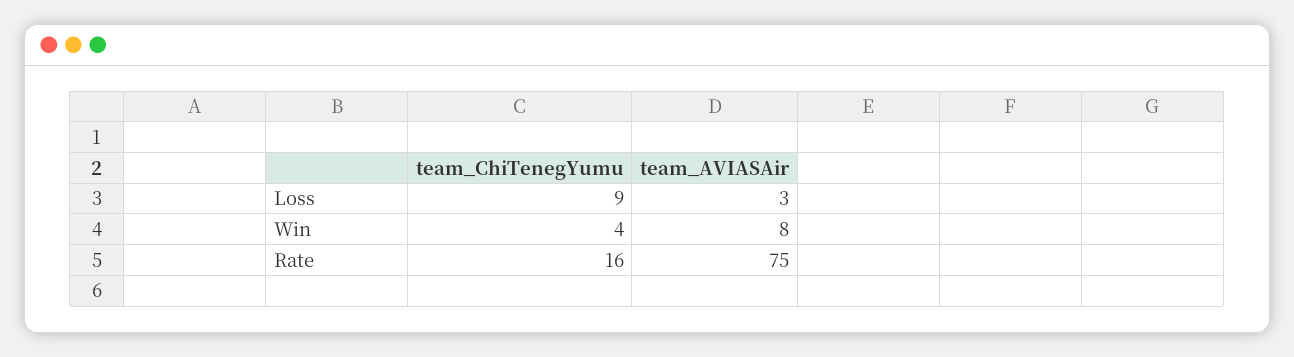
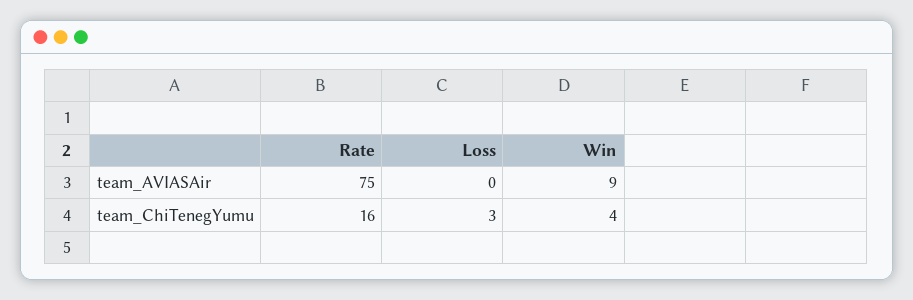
  {
    "team_ChiTenegYumu": {
-     "Loss": 9,
+     "Loss": 3,
      "Win": 4,
      "Rate": 16
    },
    "team_AVIASAir": {
-     "Loss": 3,
+     "Loss": 0,
-     "Win": 8,
+     "Win": 9,
      "Rate": 75
    }
  }

